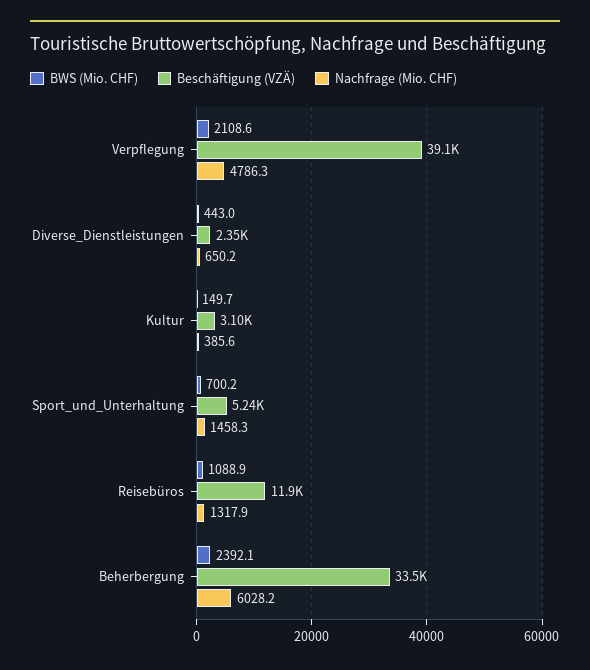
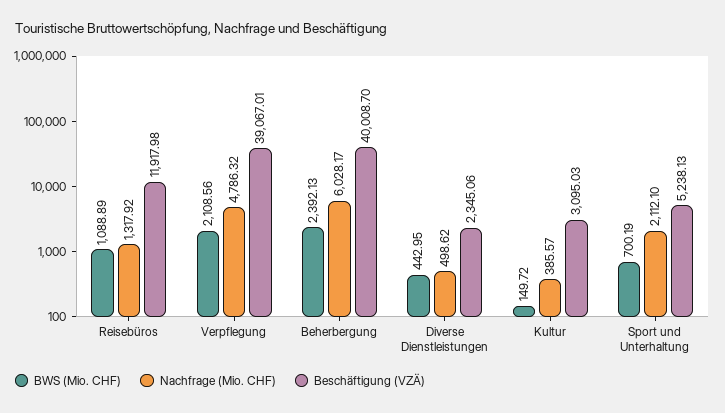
  {
    "BWS (Mio. CHF)": {
      "Verpflegung": 2108.56,
      "Diverse_Dienstleistungen": 442.95,
      "Kultur": 149.72,
      "Sport_und_Unterhaltung": 700.19,
      "Reisebüros": 1088.89,
      "Beherbergung": 2392.13
    },
    "Beschäftigung (VZÄ)": {
      "Verpflegung": 39067.01,
      "Diverse_Dienstleistungen": 2345.06,
      "Kultur": 3095.03,
      "Sport_und_Unterhaltung": 5238.13,
      "Reisebüros": 11917.98,
-     "Beherbergung": 33500
+     "Beherbergung": 40008.7
    },
    "Nachfrage (Mio. CHF)": {
      "Verpflegung": 4786.32,
-     "Diverse_Dienstleistungen": 650.2,
+     "Diverse_Dienstleistungen": 498.62,
      "Kultur": 385.57,
-     "Sport_und_Unterhaltung": 1458.3,
+     "Sport_und_Unterhaltung": 2112.1,
      "Reisebüros": 1317.92,
      "Beherbergung": 6028.17
    }
  }

